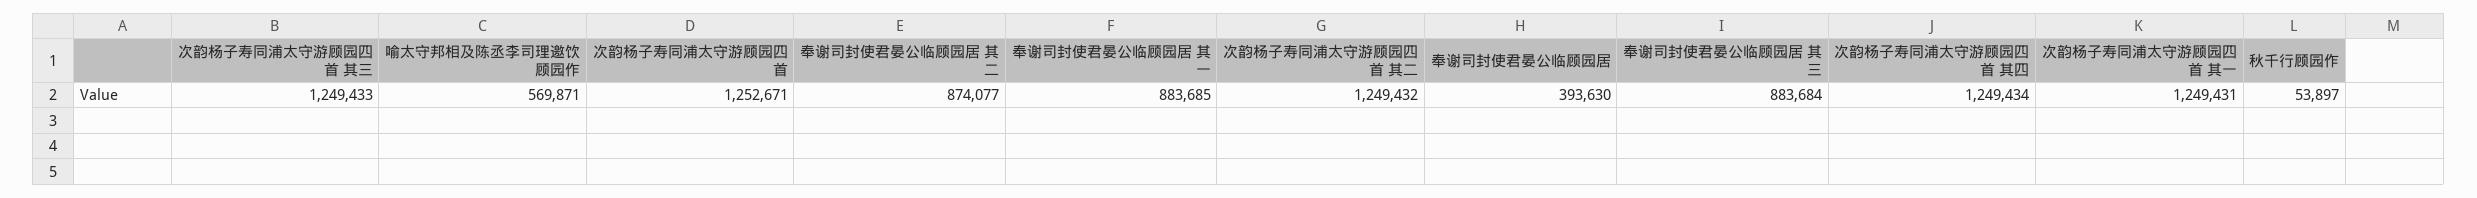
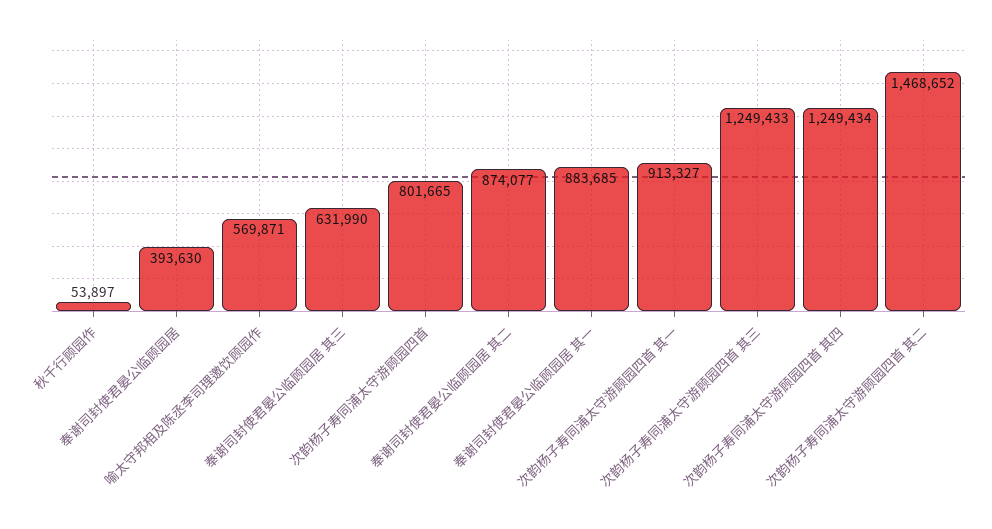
  {
    "次韵杨子寿同浦太守游顾园四首 其三": 1249433,
    "喻太守邦相及陈丞李司理邀饮顾园作": 569871,
-   "次韵杨子寿同浦太守游顾园四首": 1252671,
+   "次韵杨子寿同浦太守游顾园四首": 801665,
    "奉谢司封使君晏公临顾园居 其二": 874077,
    "奉谢司封使君晏公临顾园居 其一": 883685,
-   "次韵杨子寿同浦太守游顾园四首 其二": 1249432,
+   "次韵杨子寿同浦太守游顾园四首 其二": 1468652,
    "奉谢司封使君晏公临顾园居": 393630,
-   "奉谢司封使君晏公临顾园居 其三": 883684,
+   "奉谢司封使君晏公临顾园居 其三": 631990,
    "次韵杨子寿同浦太守游顾园四首 其四": 1249434,
-   "次韵杨子寿同浦太守游顾园四首 其一": 1249431,
+   "次韵杨子寿同浦太守游顾园四首 其一": 913327,
    "秋千行顾园作": 53897
  }

